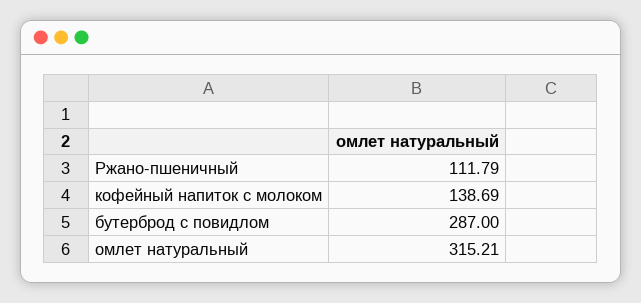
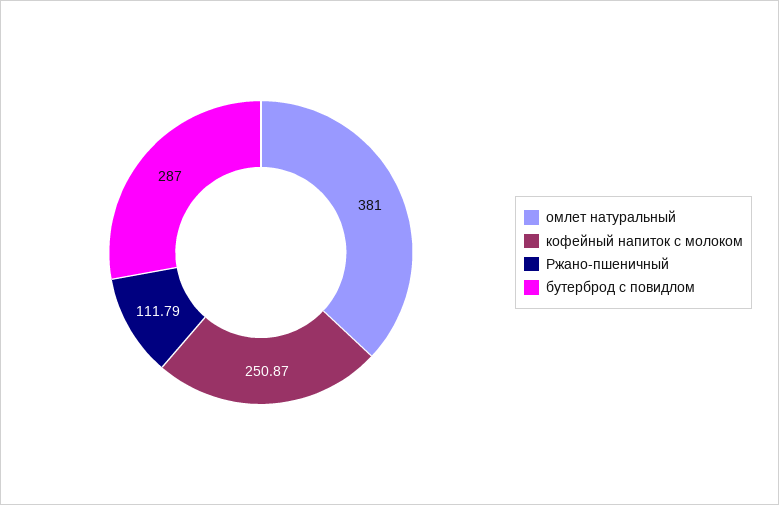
  {
    "Ржано-пшеничный": 111.79,
-   "кофейный напиток с молоком": 138.69,
+   "кофейный напиток с молоком": 250.87,
    "бутерброд с повидлом": 287,
-   "омлет натуральный": 315.21
+   "омлет натуральный": 381
  }

